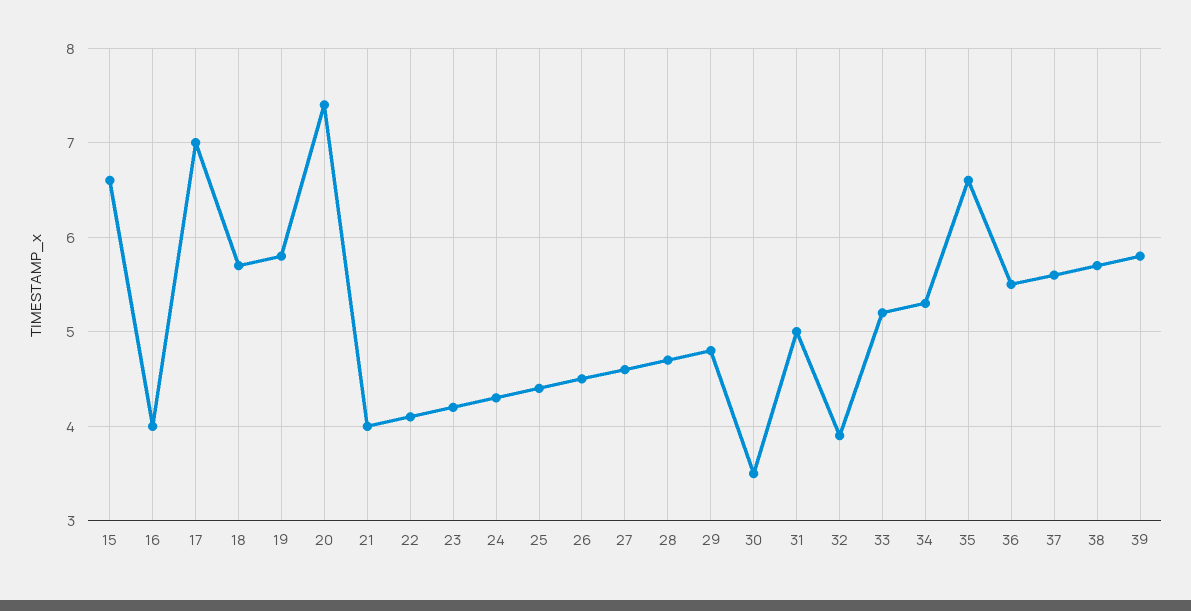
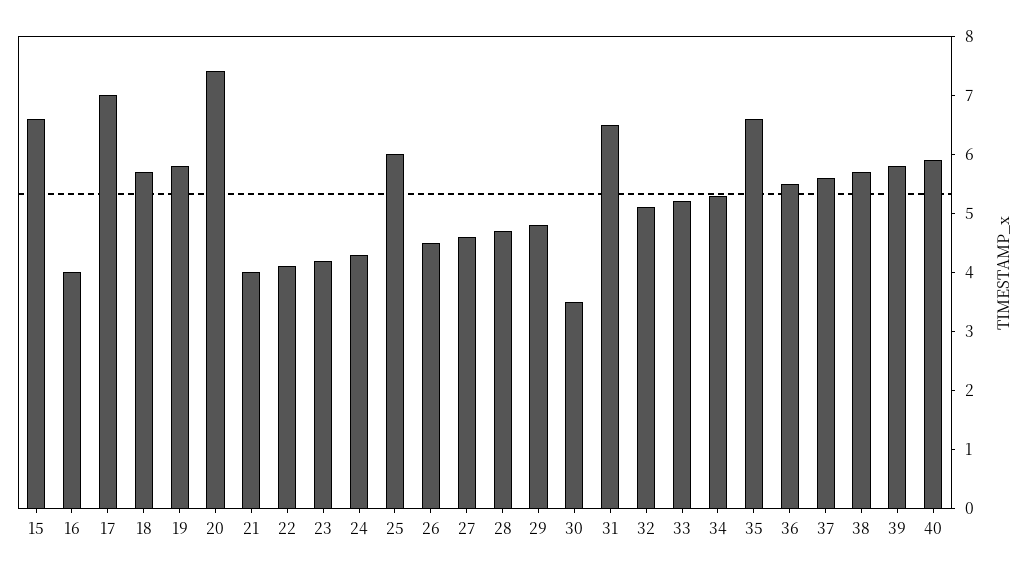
  {
    "15": 6.6,
    "16": 4,
    "17": 7,
    "18": 5.7,
    "19": 5.8,
    "20": 7.4,
    "21": 4,
    "22": 4.1,
    "23": 4.2,
    "24": 4.3,
-   "25": 4.4,
+   "25": 6,
    "26": 4.5,
    "27": 4.6,
    "28": 4.7,
    "29": 4.8,
    "30": 3.5,
-   "31": 5,
+   "31": 6.5,
-   "32": 3.9,
+   "32": 5,
    "33": 5.2,
    "34": 5.3,
    "35": 6.6,
    "36": 5.5,
    "37": 5.6,
    "38": 5.7,
-   "39": 5.8
+   "39": 5.8,
+   "40": 6
  }

